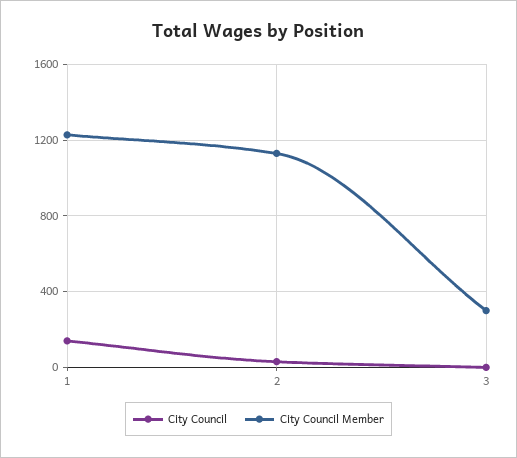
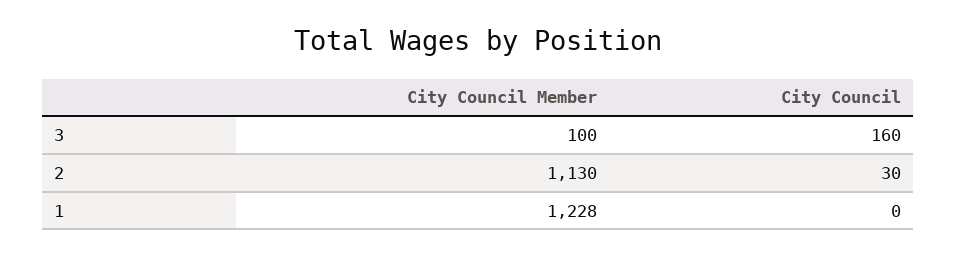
  {
    "City Council": {
-     "1": 150,
+     "1": 0,
      "2": 30,
-     "3": 0
+     "3": 160
    },
    "City Council Member": {
      "1": 1228,
      "2": 1130,
-     "3": 300
+     "3": 100
    }
  }

